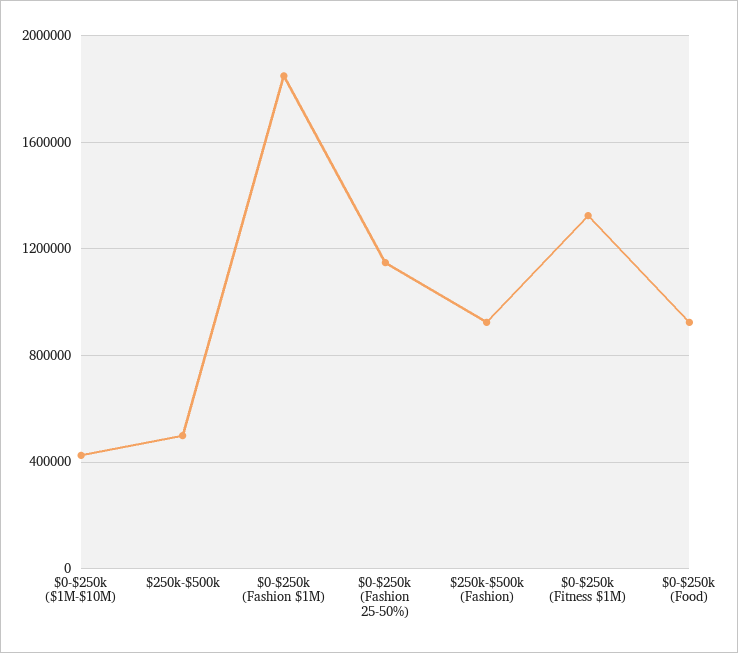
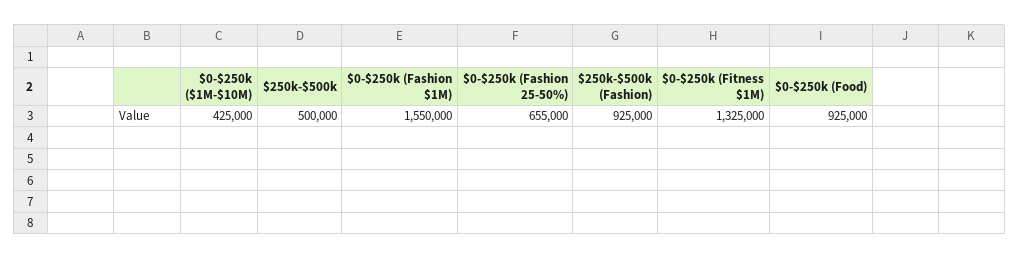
  {
    "$0-$250k ($1M-$10M)": 425000,
    "$250k-$500k": 500000,
-   "$0-$250k (Fashion $1M)": 1850000,
+   "$0-$250k (Fashion $1M)": 1550000,
-   "$0-$250k (Fashion 25-50%)": 1150000,
+   "$0-$250k (Fashion 25-50%)": 655000,
    "$250k-$500k (Fashion)": 925000,
    "$0-$250k (Fitness $1M)": 1325000,
    "$0-$250k (Food)": 925000
  }

